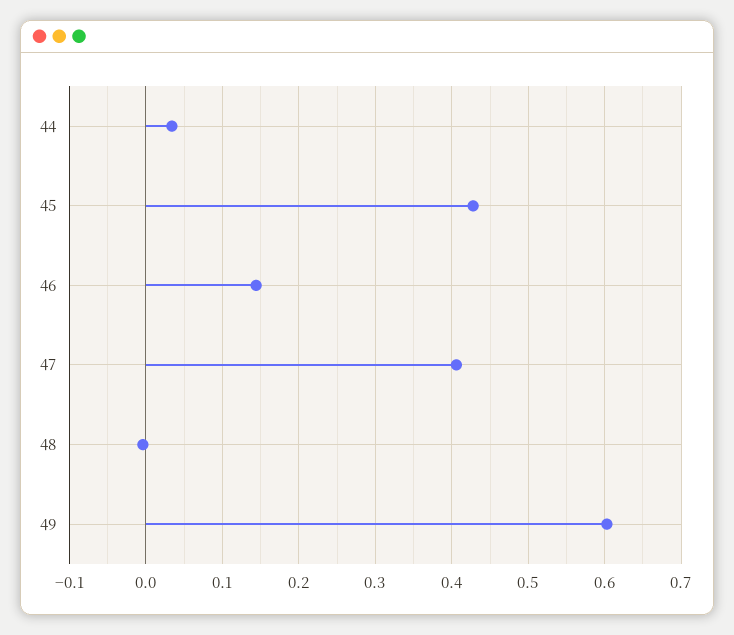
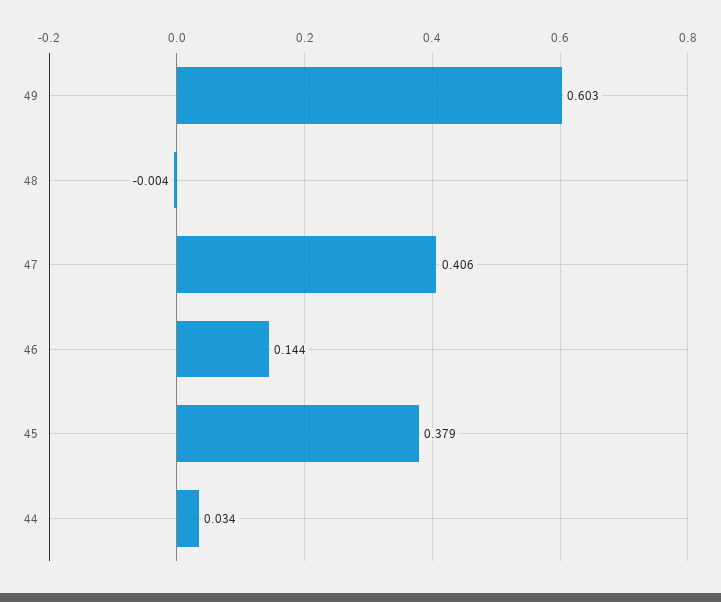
  {
    "44": 0.034,
-   "45": 0.43,
+   "45": 0.379,
    "46": 0.144,
    "47": 0.406,
    "48": -0.004,
    "49": 0.603
  }

